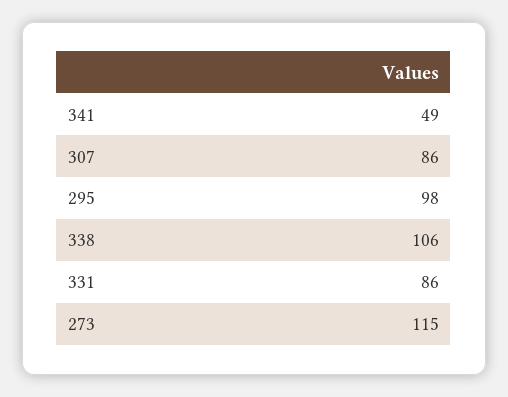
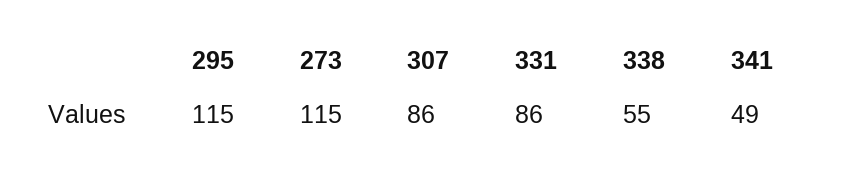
  {
    "341": 49,
    "307": 86,
-   "295": 98,
+   "295": 115,
-   "338": 106,
+   "338": 55,
    "331": 86,
    "273": 115
  }

